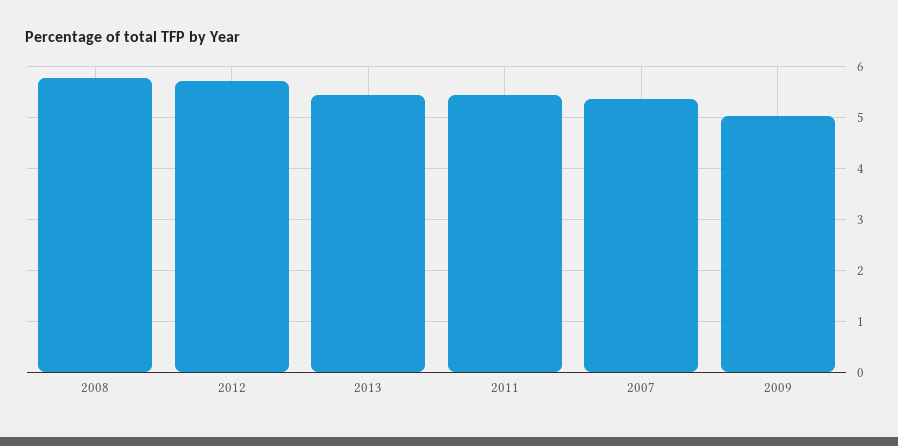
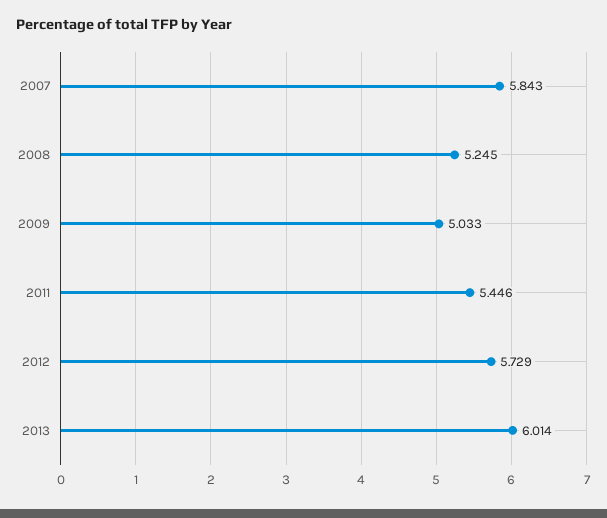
  {
-   "2008": 5.8,
+   "2008": 5.245,
    "2012": 5.729,
-   "2013": 5.4,
+   "2013": 6.014,
    "2011": 5.446,
-   "2007": 5.4,
+   "2007": 5.843,
    "2009": 5.033
  }

